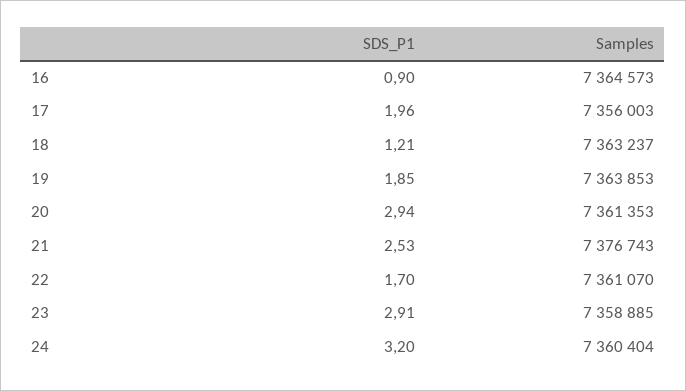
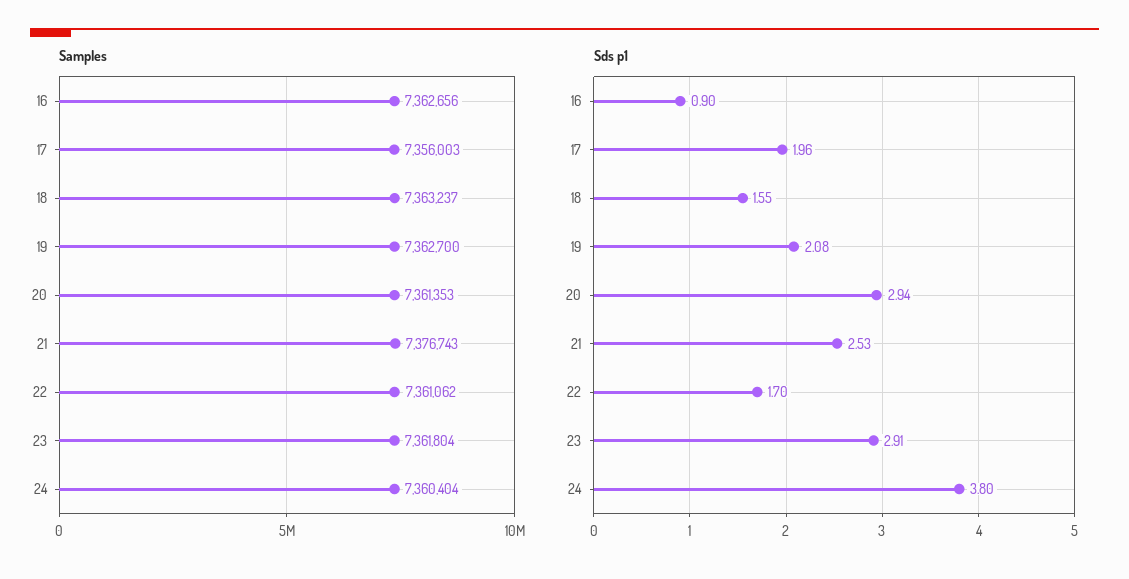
  {
    "SDS_P1": {
      "16": 0.9,
      "17": 1.96,
-     "18": 1.21,
+     "18": 1.55,
-     "19": 1.85,
+     "19": 2.08,
      "20": 2.94,
      "21": 2.53,
      "22": 1.7,
      "23": 2.91,
-     "24": 3.2
+     "24": 3.8
    },
    "Samples": {
-     "16": 7364573,
+     "16": 7362656,
      "17": 7356003,
      "18": 7363237,
-     "19": 7363853,
+     "19": 7362700,
      "20": 7361353,
      "21": 7376743,
-     "22": 7361070,
+     "22": 7361062,
-     "23": 7358885,
+     "23": 7361804,
      "24": 7360404
    }
  }

